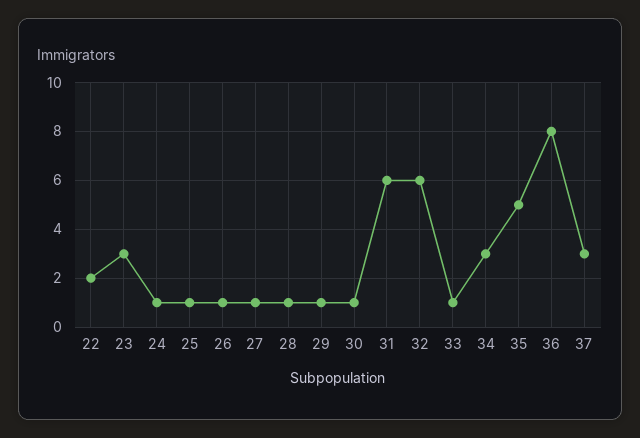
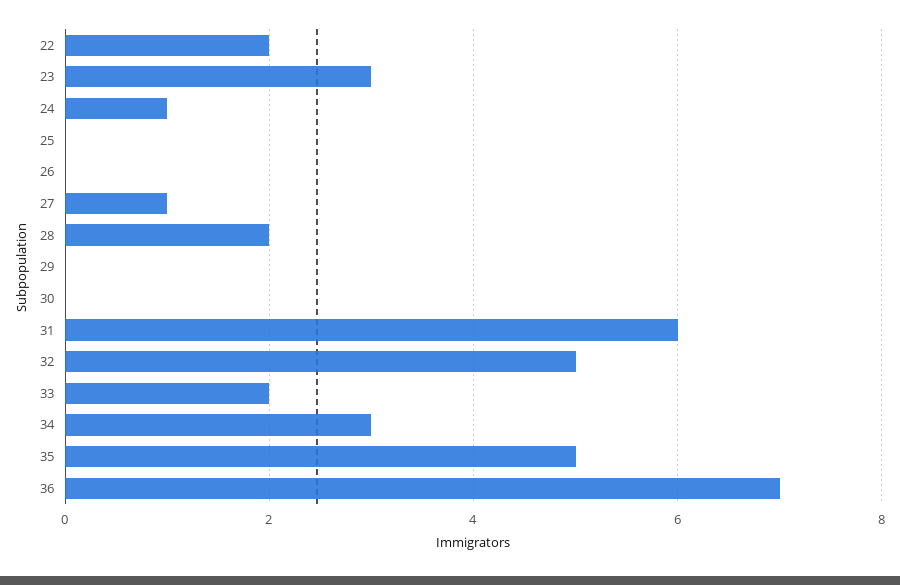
  {
    "22": 2,
    "23": 3,
    "24": 1,
-   "25": 1,
+   "25": 0,
-   "26": 1,
+   "26": 0,
    "27": 1,
-   "28": 1,
+   "28": 2,
-   "29": 1,
+   "29": 0,
-   "30": 1,
+   "30": 0,
    "31": 6,
-   "32": 6,
+   "32": 5,
-   "33": 1,
+   "33": 2,
    "34": 3,
    "35": 5,
-   "36": 8,
+   "36": 7
-   "37": 3
  }

